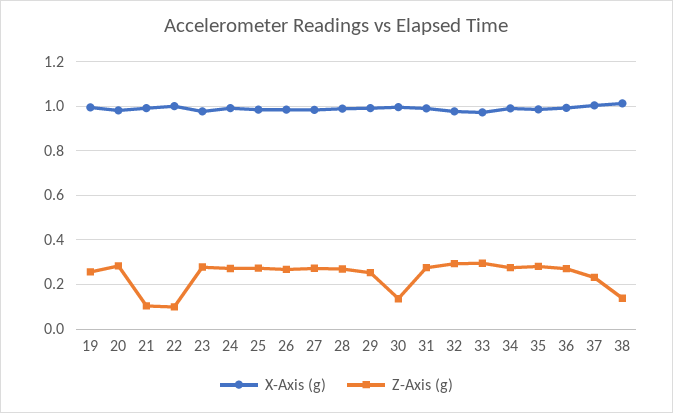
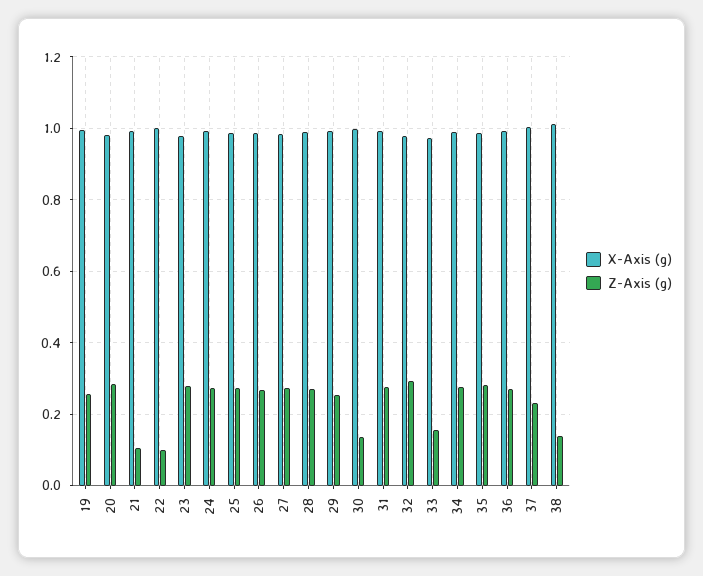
  {
    "X-Axis (g)": {
      "19": 1,
      "20": 0.98,
      "21": 1,
      "22": 1,
      "23": 0.98,
      "24": 1,
      "25": 0.98,
      "26": 0.98,
      "27": 0.98,
      "28": 0.98,
      "29": 1,
      "30": 1,
      "31": 1,
      "32": 0.98,
      "33": 0.98,
      "34": 0.98,
      "35": 0.98,
      "36": 1,
      "37": 1,
      "38": 1.02
    },
    "Z-Axis (g)": {
      "19": 0.26,
      "20": 0.28,
      "21": 0.1,
      "22": 0.1,
      "23": 0.28,
      "24": 0.28,
      "25": 0.28,
      "26": 0.26,
      "27": 0.28,
      "28": 0.26,
      "29": 0.26,
      "30": 0.14,
      "31": 0.28,
      "32": 0.3,
-     "33": 0.3,
+     "33": 0.16,
      "34": 0.28,
      "35": 0.28,
      "36": 0.28,
      "37": 0.24,
      "38": 0.14
    }
  }

